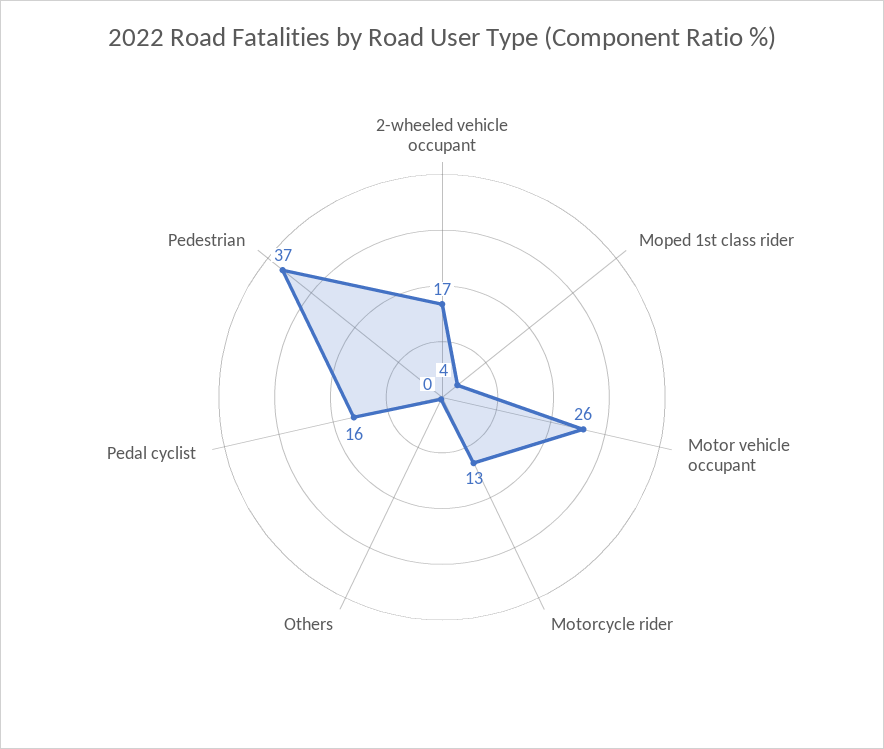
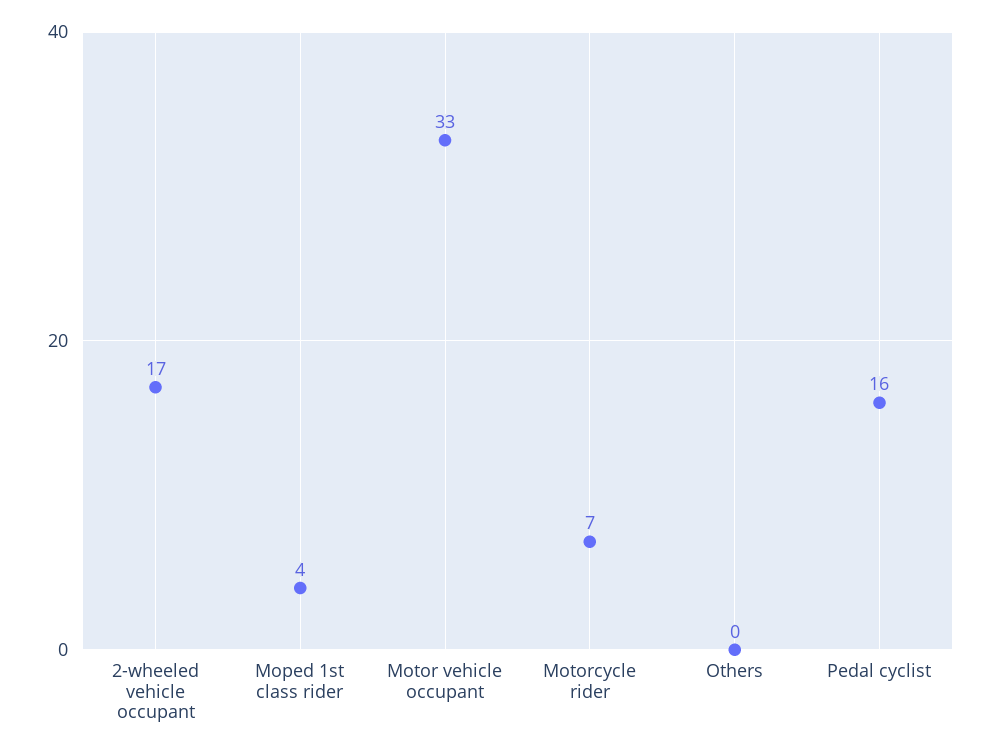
  {
    "2-wheeled vehicle occupant": 17,
    "Moped 1st class rider": 4,
-   "Motor vehicle occupant": 26,
+   "Motor vehicle occupant": 33,
-   "Motorcycle rider": 13,
+   "Motorcycle rider": 7,
    "Others": 0,
-   "Pedal cyclist": 16,
+   "Pedal cyclist": 16
-   "Pedestrian": 37
  }

